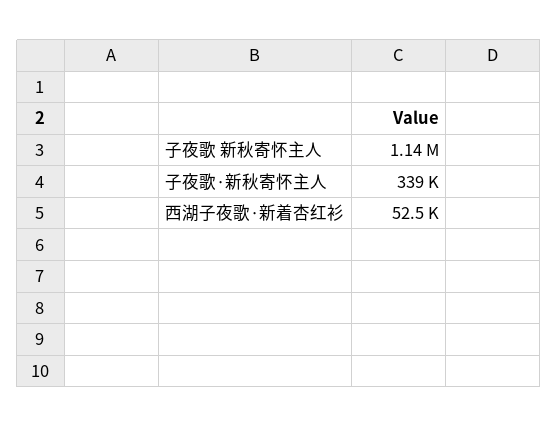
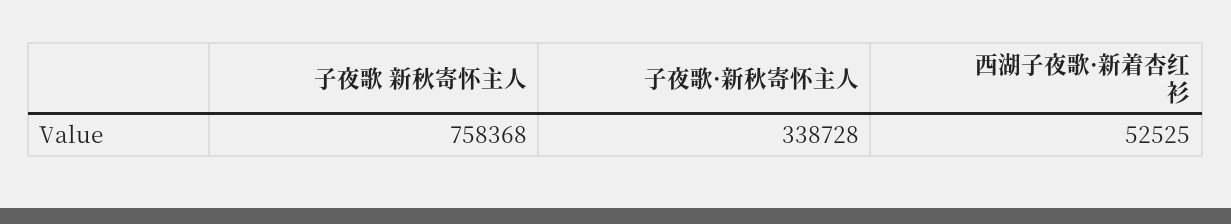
  {
-   "子夜歌 新秋寄怀主人": 1140000,
+   "子夜歌 新秋寄怀主人": 758368,
    "子夜歌·新秋寄怀主人": 338728,
    "西湖子夜歌·新着杏红衫": 52525
  }

